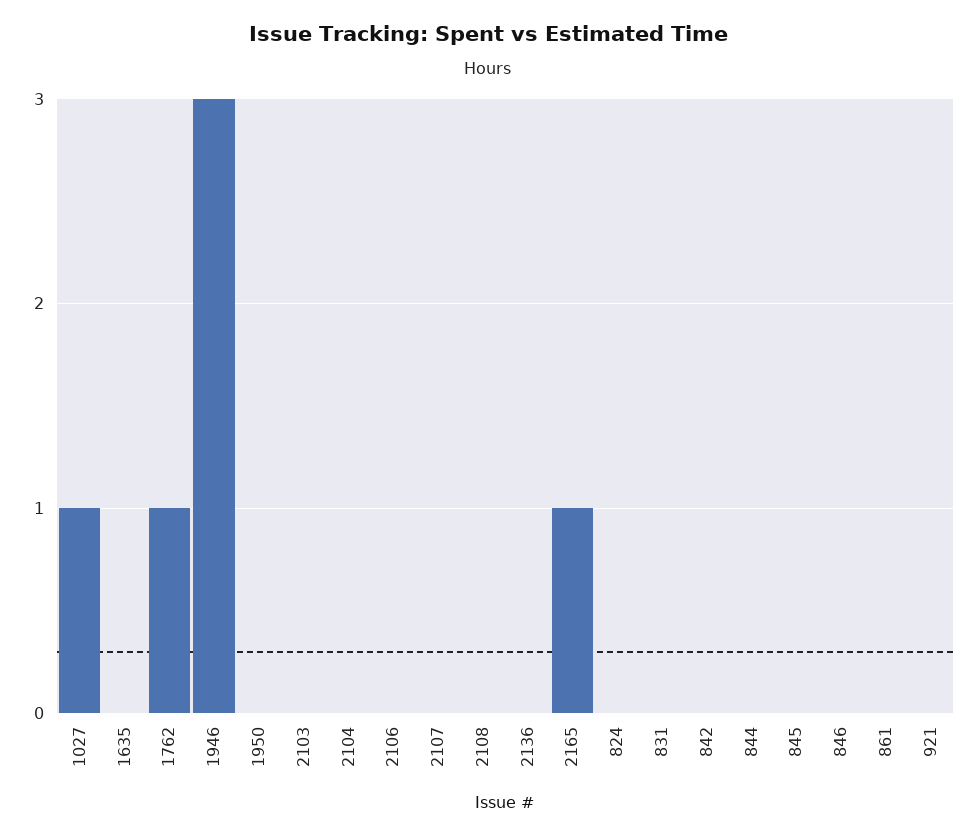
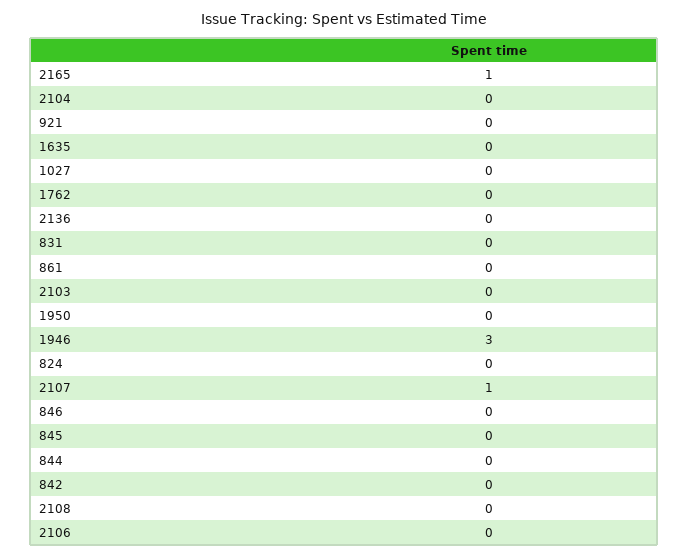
  {
-   "1027": 1,
+   "1027": 0,
    "1635": 0,
-   "1762": 1,
+   "1762": 0,
    "1946": 3,
    "1950": 0,
    "2103": 0,
    "2104": 0,
    "2106": 0,
-   "2107": 0,
+   "2107": 1,
    "2108": 0,
    "2136": 0,
    "2165": 1,
    "824": 0,
    "831": 0,
    "842": 0,
    "844": 0,
    "845": 0,
    "846": 0,
    "861": 0,
    "921": 0
  }

